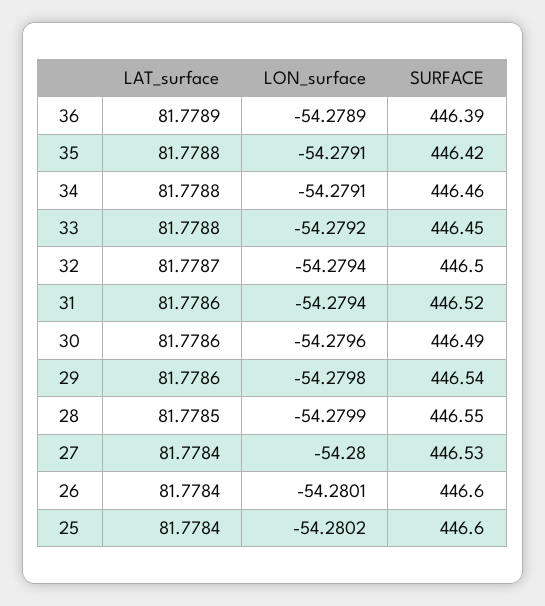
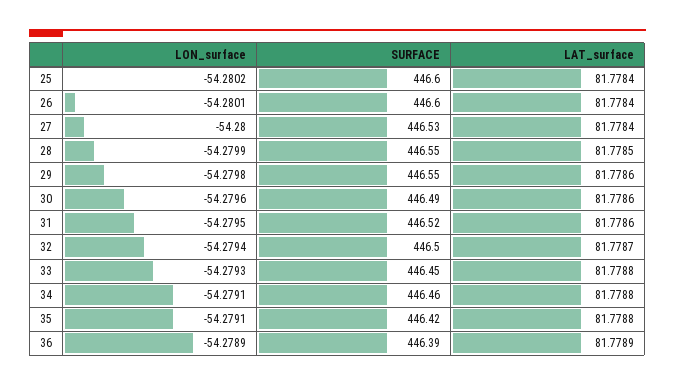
  {
    "LAT_surface": {
      "36": 81.7789,
      "35": 81.7788,
      "34": 81.7788,
      "33": 81.7788,
      "32": 81.7787,
      "31": 81.7786,
      "30": 81.7786,
      "29": 81.7786,
      "28": 81.7785,
      "27": 81.7784,
      "26": 81.7784,
      "25": 81.7784
    },
    "LON_surface": {
      "36": -54.2789,
      "35": -54.2791,
      "34": -54.2791,
-     "33": -54.2792,
+     "33": -54.2793,
      "32": -54.2794,
-     "31": -54.2794,
+     "31": -54.2795,
      "30": -54.2796,
      "29": -54.2798,
      "28": -54.2799,
      "27": -54.28,
      "26": -54.2801,
      "25": -54.2802
    },
    "SURFACE": {
      "36": 446.39,
      "35": 446.42,
      "34": 446.46,
      "33": 446.45,
      "32": 446.5,
      "31": 446.52,
      "30": 446.49,
-     "29": 446.54,
+     "29": 446.55,
      "28": 446.55,
      "27": 446.53,
      "26": 446.6,
      "25": 446.6
    }
  }

